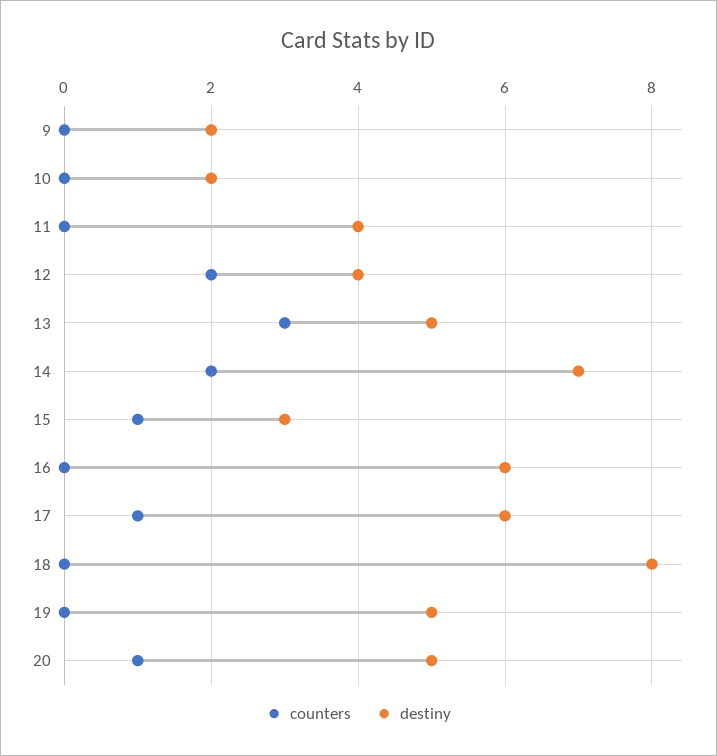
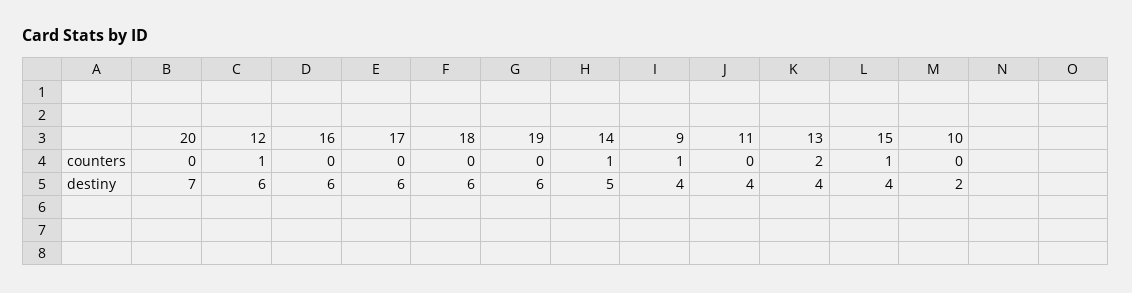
  {
    "counters": {
-     "9": 0,
+     "9": 1,
      "10": 0,
      "11": 0,
-     "12": 2,
+     "12": 1,
-     "13": 3,
+     "13": 2,
-     "14": 2,
+     "14": 1,
      "15": 1,
      "16": 0,
-     "17": 1,
+     "17": 0,
      "18": 0,
      "19": 0,
-     "20": 1
+     "20": 0
    },
    "destiny": {
-     "9": 2,
+     "9": 4,
      "10": 2,
      "11": 4,
-     "12": 4,
+     "12": 6,
-     "13": 5,
+     "13": 4,
-     "14": 7,
+     "14": 5,
-     "15": 3,
+     "15": 4,
      "16": 6,
      "17": 6,
-     "18": 8,
+     "18": 6,
-     "19": 5,
+     "19": 6,
-     "20": 5
+     "20": 7
    }
  }

